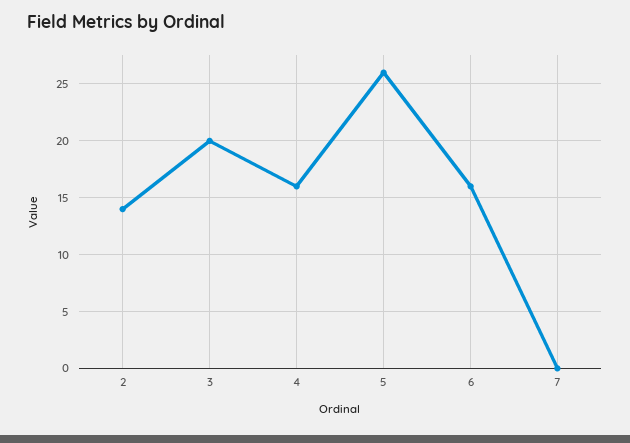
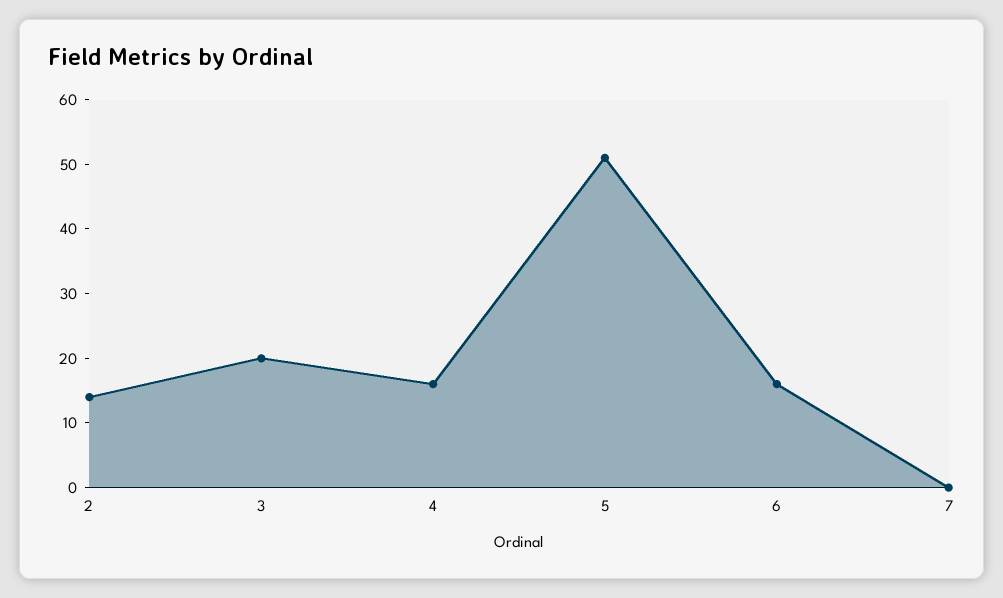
  {
    "2": 14,
    "3": 20,
    "4": 16,
-   "5": 26,
+   "5": 50,
    "6": 16,
    "7": 0
  }

